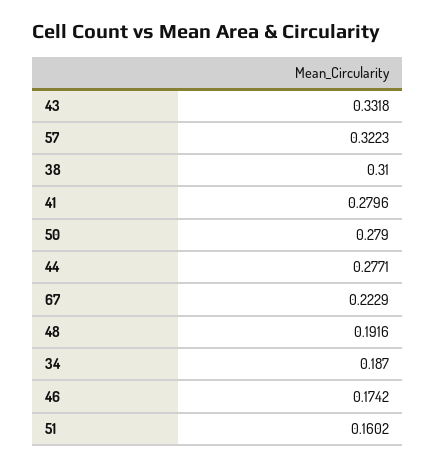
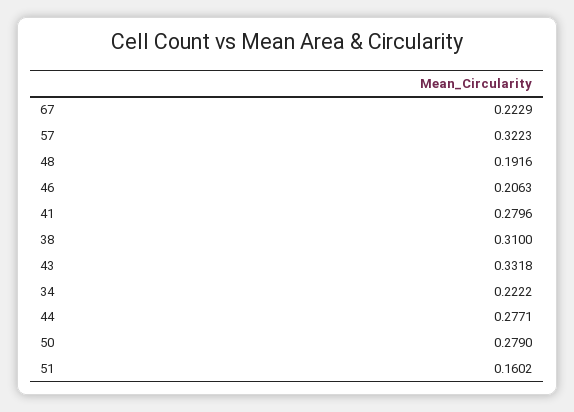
  {
    "43": 0.3318,
    "57": 0.3223,
    "38": 0.31,
    "41": 0.2796,
    "50": 0.279,
    "44": 0.2771,
    "67": 0.2229,
    "48": 0.1916,
-   "34": 0.187,
+   "34": 0.2222,
-   "46": 0.1742,
+   "46": 0.2063,
    "51": 0.1602
  }

